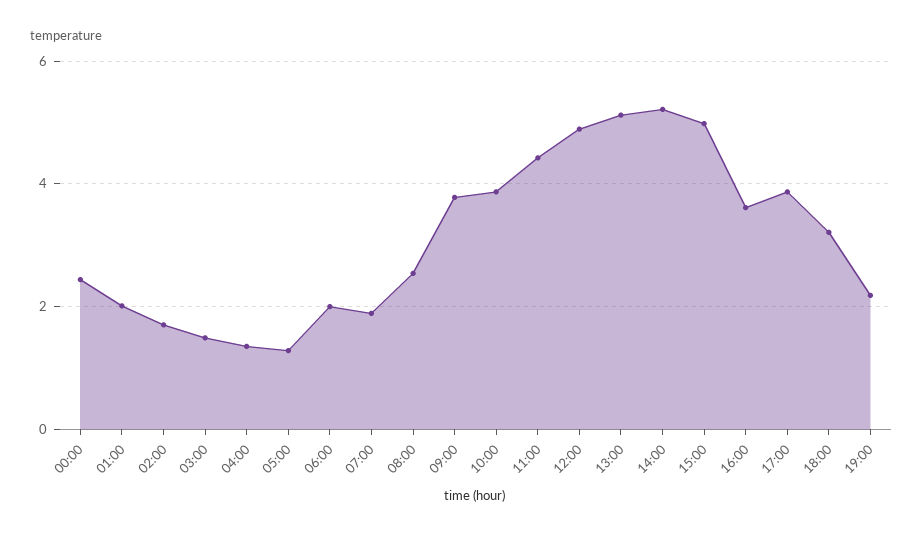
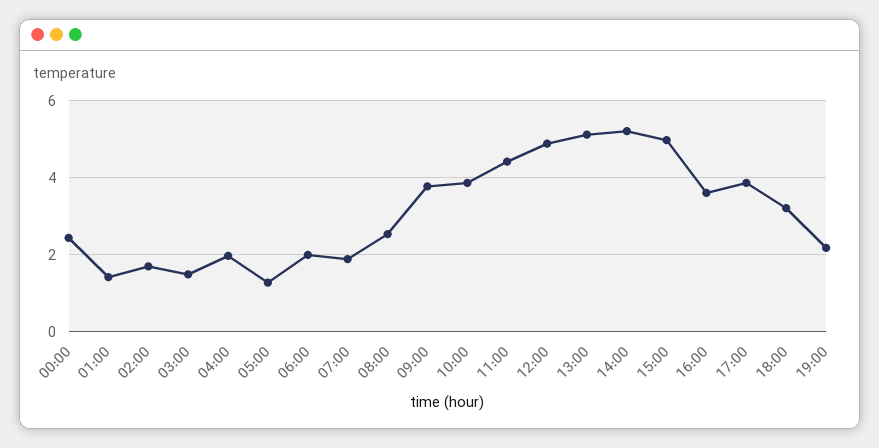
  {
    "00:00": 2.4,
-   "01:00": 2,
+   "01:00": 1.4,
    "02:00": 1.8,
    "03:00": 1.4,
-   "04:00": 1.4,
+   "04:00": 2,
    "05:00": 1.2,
    "06:00": 2,
    "07:00": 1.8,
    "08:00": 2.6,
    "09:00": 3.8,
    "10:00": 3.8,
    "11:00": 4.4,
    "12:00": 4.8,
    "13:00": 5.2,
    "14:00": 5.2,
    "15:00": 5,
    "16:00": 3.6,
    "17:00": 3.8,
    "18:00": 3.2,
    "19:00": 2.2
  }

